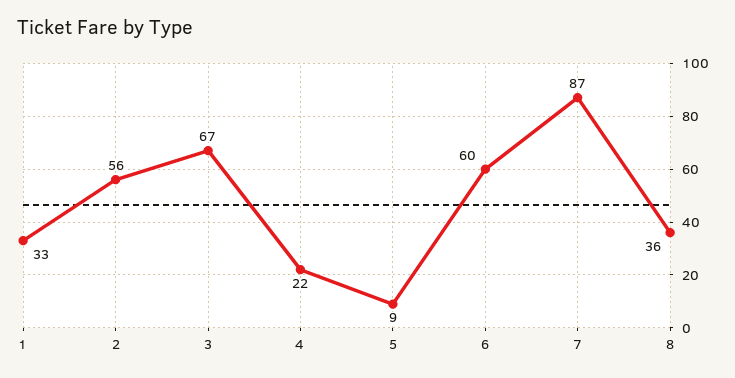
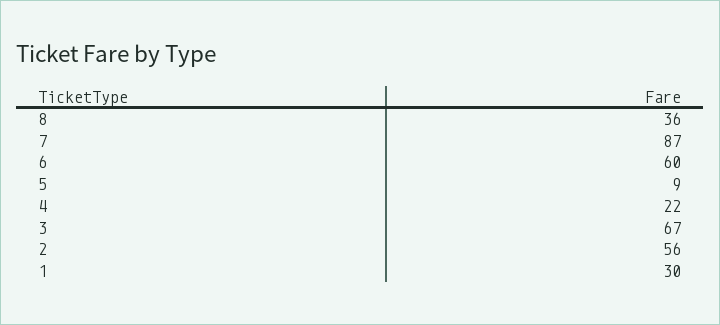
  {
-   "1": 33,
+   "1": 30,
    "2": 56,
    "3": 67,
    "4": 22,
    "5": 9,
    "6": 60,
    "7": 87,
    "8": 36
  }

